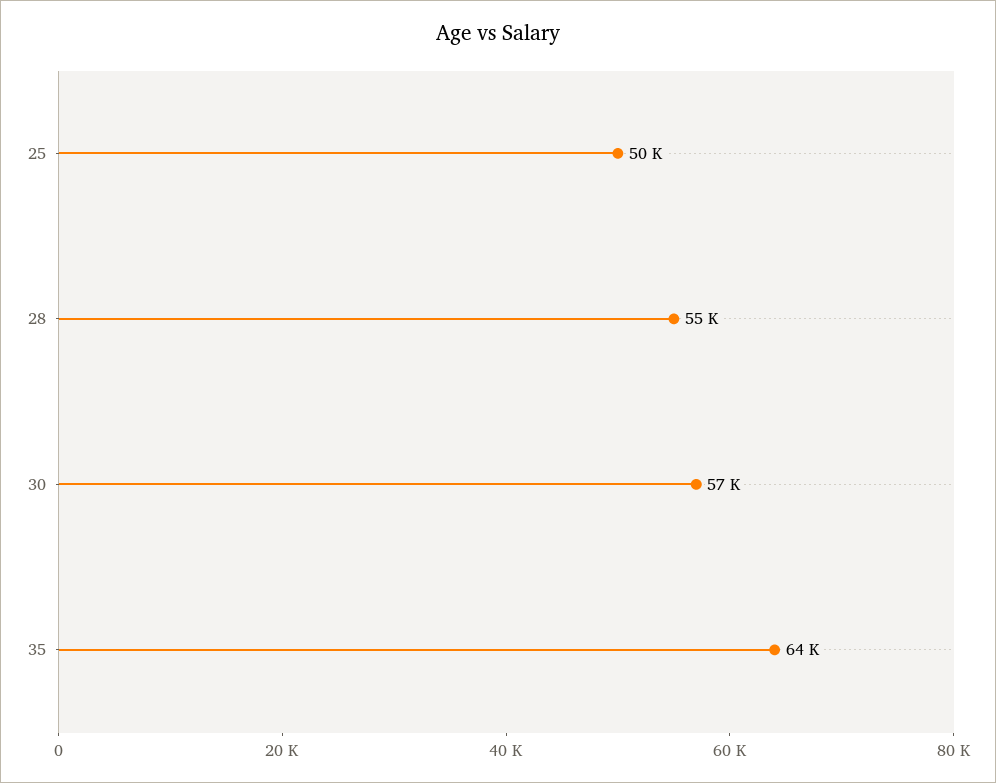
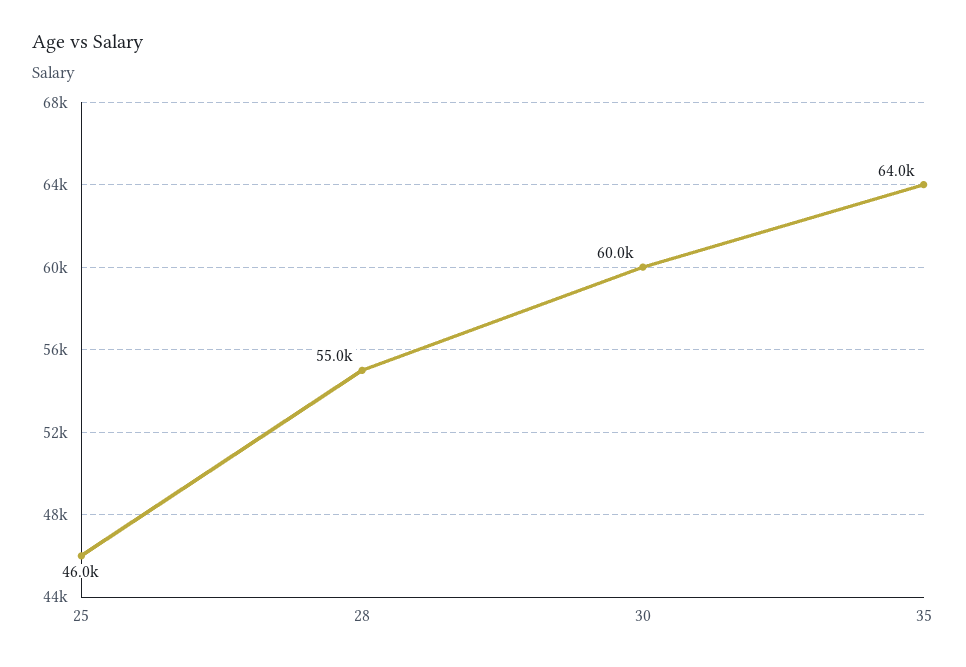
  {
-   "25": 50000,
+   "25": 46000,
    "28": 55000,
-   "30": 57000,
+   "30": 60000,
    "35": 64000
  }

